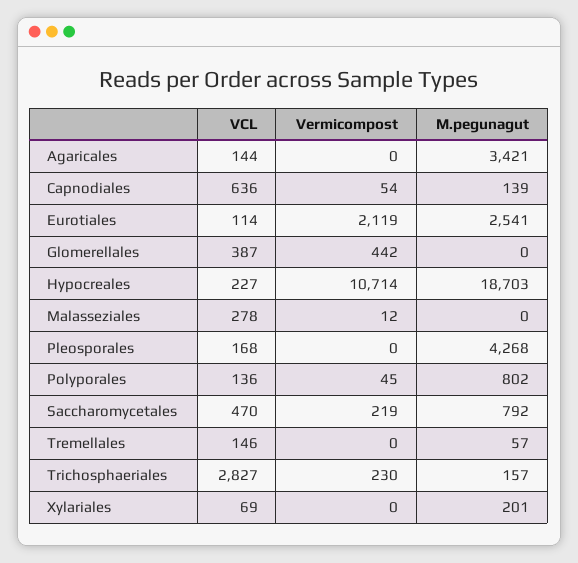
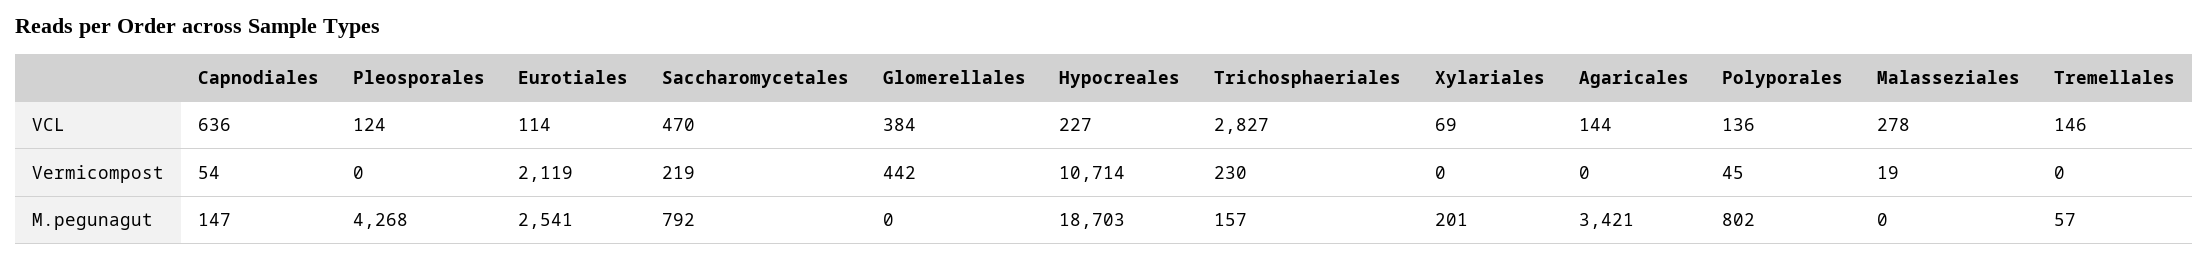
  {
    "VCL": {
      "Agaricales": 144,
      "Capnodiales": 636,
      "Eurotiales": 114,
-     "Glomerellales": 387,
+     "Glomerellales": 384,
      "Hypocreales": 227,
      "Malasseziales": 278,
-     "Pleosporales": 168,
+     "Pleosporales": 124,
      "Polyporales": 136,
      "Saccharomycetales": 470,
      "Tremellales": 146,
      "Trichosphaeriales": 2827,
      "Xylariales": 69
    },
    "Vermicompost": {
      "Agaricales": 0,
      "Capnodiales": 54,
      "Eurotiales": 2119,
      "Glomerellales": 442,
      "Hypocreales": 10714,
-     "Malasseziales": 12,
+     "Malasseziales": 19,
      "Pleosporales": 0,
      "Polyporales": 45,
      "Saccharomycetales": 219,
      "Tremellales": 0,
      "Trichosphaeriales": 230,
      "Xylariales": 0
    },
    "M.pegunagut": {
      "Agaricales": 3421,
-     "Capnodiales": 139,
+     "Capnodiales": 147,
      "Eurotiales": 2541,
      "Glomerellales": 0,
      "Hypocreales": 18703,
      "Malasseziales": 0,
      "Pleosporales": 4268,
      "Polyporales": 802,
      "Saccharomycetales": 792,
      "Tremellales": 57,
      "Trichosphaeriales": 157,
      "Xylariales": 201
    }
  }

